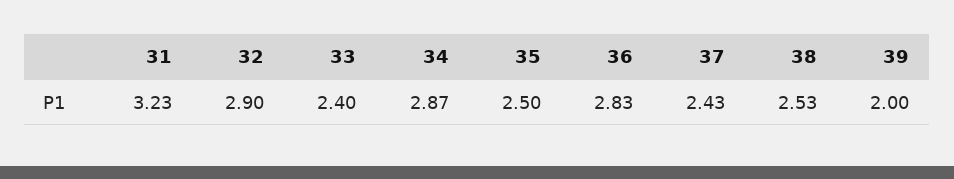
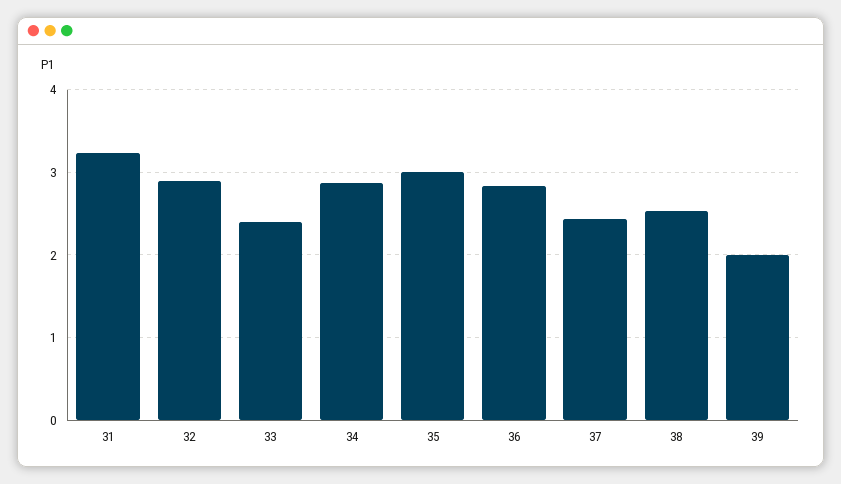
  {
    "31": 3.23,
    "32": 2.9,
    "33": 2.4,
    "34": 2.87,
-   "35": 2.5,
+   "35": 3,
    "36": 2.83,
    "37": 2.43,
    "38": 2.53,
    "39": 2
  }

